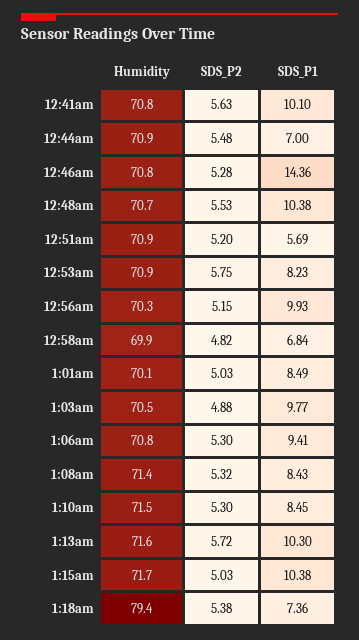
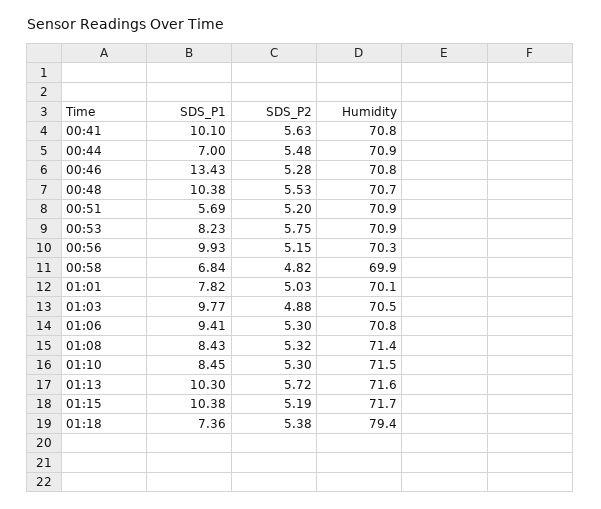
  {
    "Humidity": {
      "12:41am": 70.8,
      "12:44am": 70.9,
      "12:46am": 70.8,
      "12:48am": 70.7,
      "12:51am": 70.9,
      "12:53am": 70.9,
      "12:56am": 70.3,
      "12:58am": 69.9,
      "1:01am": 70.1,
      "1:03am": 70.5,
      "1:06am": 70.8,
      "1:08am": 71.4,
      "1:10am": 71.5,
      "1:13am": 71.6,
      "1:15am": 71.7,
      "1:18am": 79.4
    },
    "SDS_P2": {
      "12:41am": 5.63,
      "12:44am": 5.48,
      "12:46am": 5.28,
      "12:48am": 5.53,
      "12:51am": 5.2,
      "12:53am": 5.75,
      "12:56am": 5.15,
      "12:58am": 4.82,
      "1:01am": 5.03,
      "1:03am": 4.88,
      "1:06am": 5.3,
      "1:08am": 5.32,
      "1:10am": 5.3,
      "1:13am": 5.72,
-     "1:15am": 5.03,
+     "1:15am": 5.19,
      "1:18am": 5.38
    },
    "SDS_P1": {
      "12:41am": 10.1,
      "12:44am": 7,
-     "12:46am": 14.36,
+     "12:46am": 13.43,
      "12:48am": 10.38,
      "12:51am": 5.69,
      "12:53am": 8.23,
      "12:56am": 9.93,
      "12:58am": 6.84,
-     "1:01am": 8.49,
+     "1:01am": 7.82,
      "1:03am": 9.77,
      "1:06am": 9.41,
      "1:08am": 8.43,
      "1:10am": 8.45,
      "1:13am": 10.3,
      "1:15am": 10.38,
      "1:18am": 7.36
    }
  }

